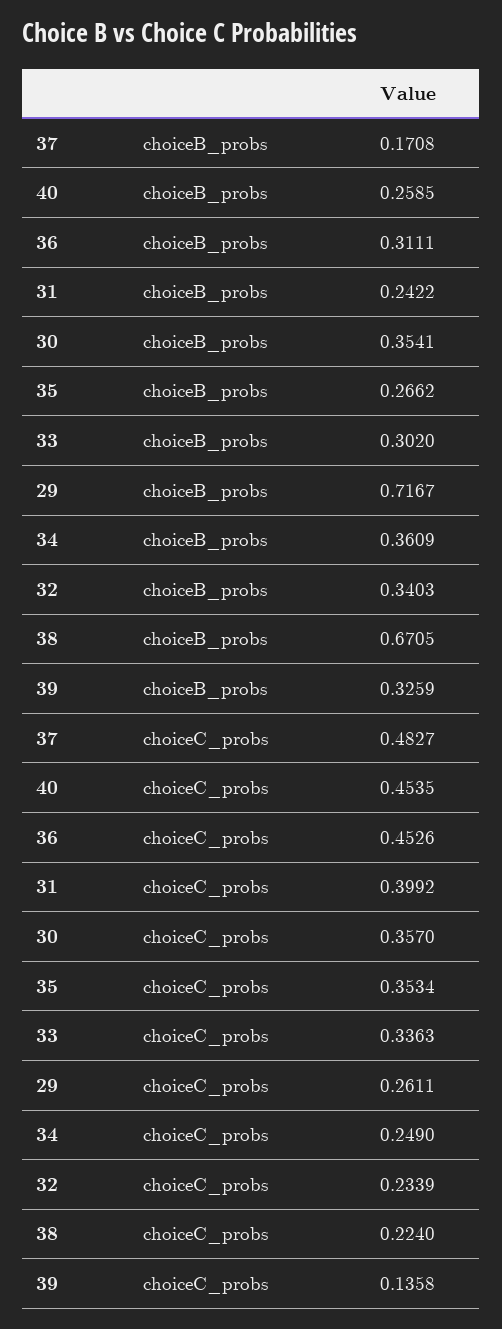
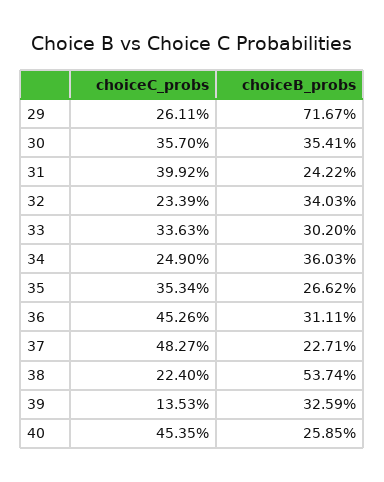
  {
    "37": {
-     "choiceB_probs": 0.1708,
+     "choiceB_probs": 0.2271,
      "choiceC_probs": 0.4827
    },
    "40": {
      "choiceB_probs": 0.2585,
      "choiceC_probs": 0.4535
    },
    "36": {
      "choiceB_probs": 0.3111,
      "choiceC_probs": 0.4526
    },
    "31": {
      "choiceB_probs": 0.2422,
      "choiceC_probs": 0.3992
    },
    "30": {
      "choiceB_probs": 0.3541,
      "choiceC_probs": 0.357
    },
    "35": {
      "choiceB_probs": 0.2662,
      "choiceC_probs": 0.3534
    },
    "33": {
      "choiceB_probs": 0.302,
      "choiceC_probs": 0.3363
    },
    "29": {
      "choiceB_probs": 0.7167,
      "choiceC_probs": 0.2611
    },
    "34": {
-     "choiceB_probs": 0.3609,
+     "choiceB_probs": 0.3603,
      "choiceC_probs": 0.249
    },
    "32": {
      "choiceB_probs": 0.3403,
      "choiceC_probs": 0.2339
    },
    "38": {
-     "choiceB_probs": 0.6705,
+     "choiceB_probs": 0.5374,
      "choiceC_probs": 0.224
    },
    "39": {
      "choiceB_probs": 0.3259,
-     "choiceC_probs": 0.1358
+     "choiceC_probs": 0.1353
    }
  }

